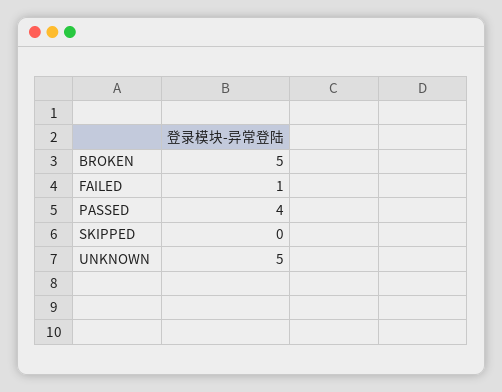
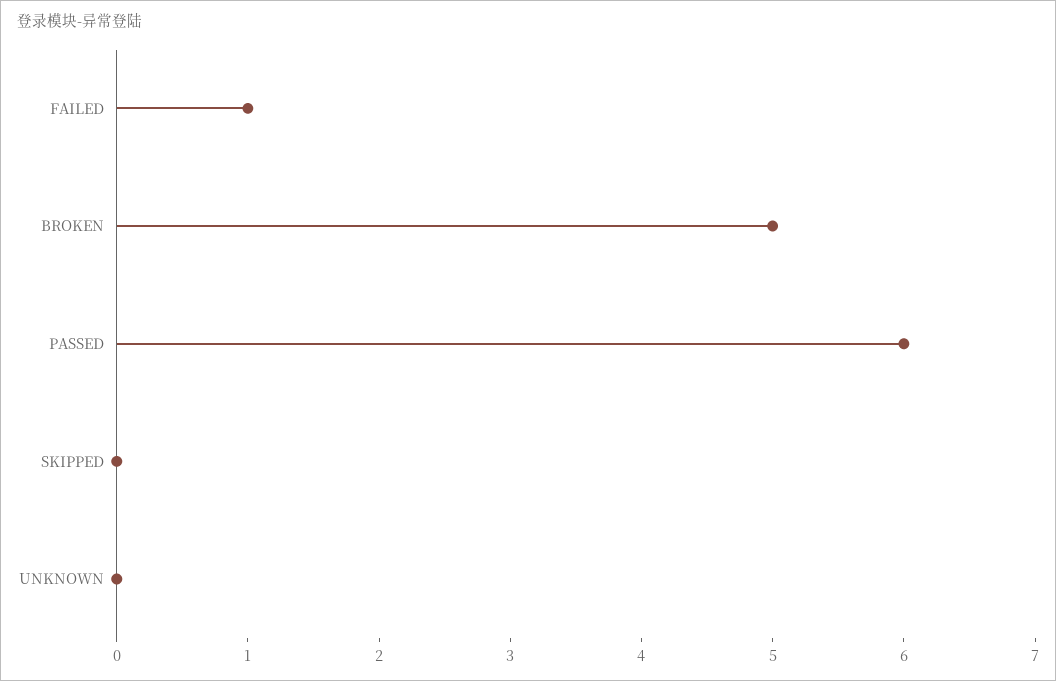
  {
    "BROKEN": 5,
    "FAILED": 1,
-   "PASSED": 4,
+   "PASSED": 6,
    "SKIPPED": 0,
-   "UNKNOWN": 5
+   "UNKNOWN": 0
  }

